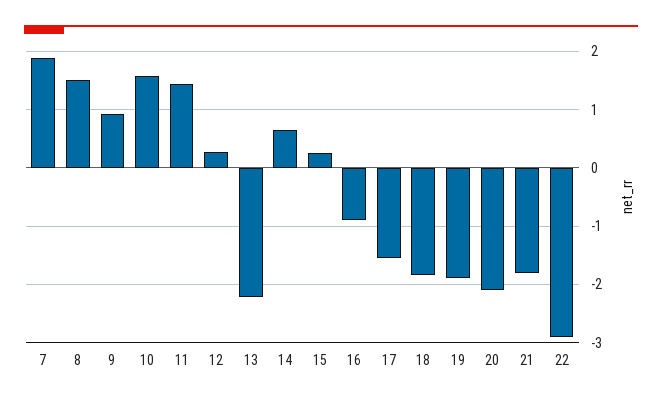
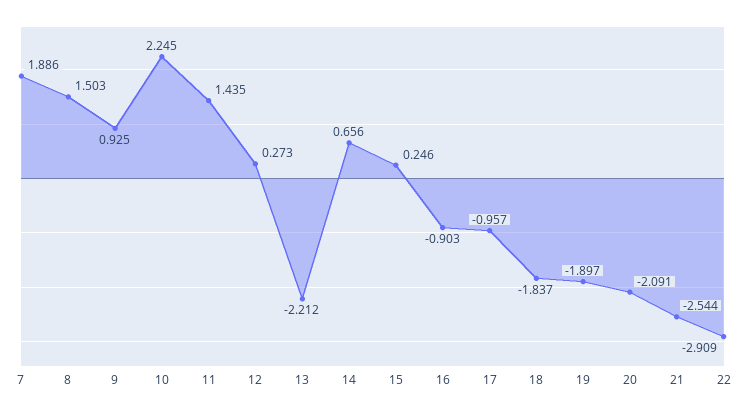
  {
    "7": 1.886,
    "8": 1.503,
    "9": 0.925,
-   "10": 1.6,
+   "10": 2.245,
    "11": 1.435,
    "12": 0.273,
    "13": -2.212,
    "14": 0.656,
    "15": 0.246,
    "16": -0.903,
-   "17": -1.6,
+   "17": -0.957,
    "18": -1.837,
    "19": -1.897,
    "20": -2.091,
-   "21": -1.8,
+   "21": -2.544,
    "22": -2.909
  }

